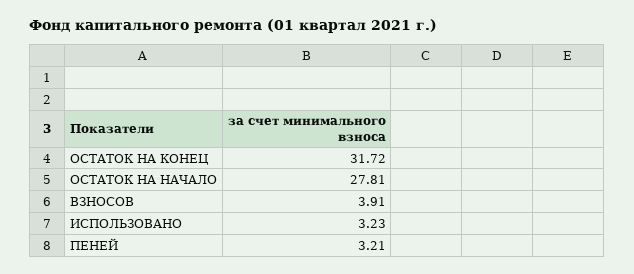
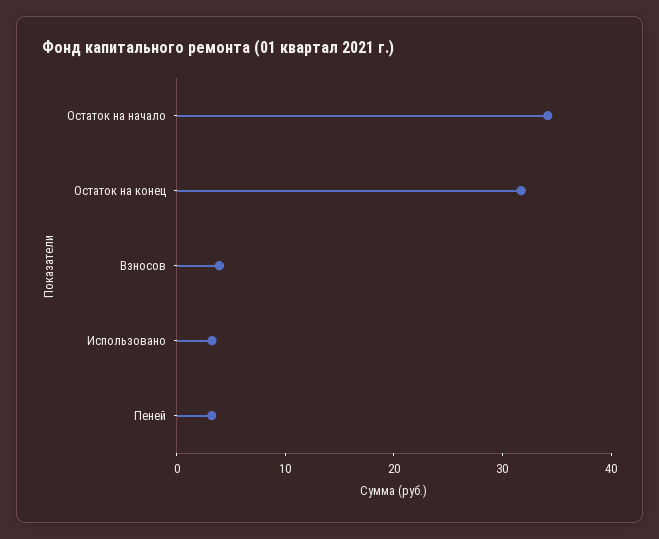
  {
    "ОСТАТОК НА КОНЕЦ": 31.72,
-   "ОСТАТОК НА НАЧАЛО": 27.81,
+   "ОСТАТОК НА НАЧАЛО": 34,
    "ВЗНОСОВ": 3.91,
    "ИСПОЛЬЗОВАНО": 3.23,
    "ПЕНЕЙ": 3.21
  }

